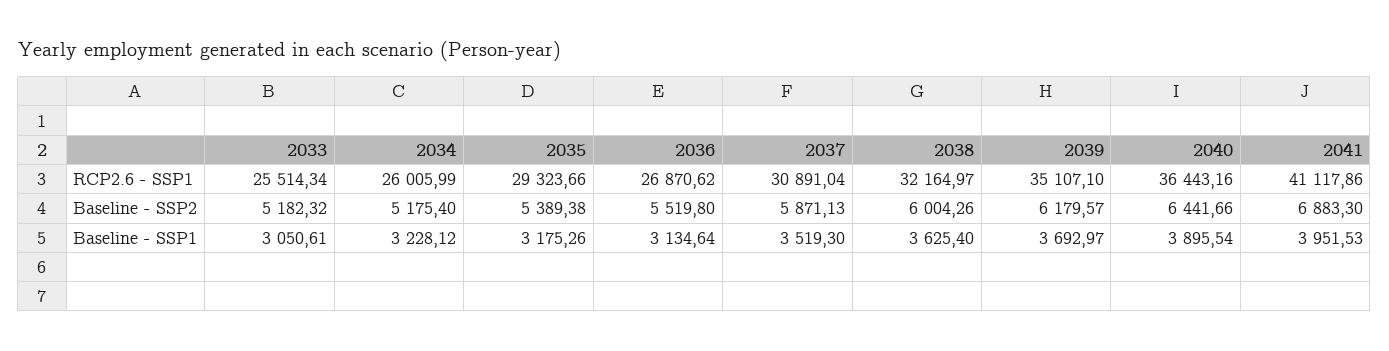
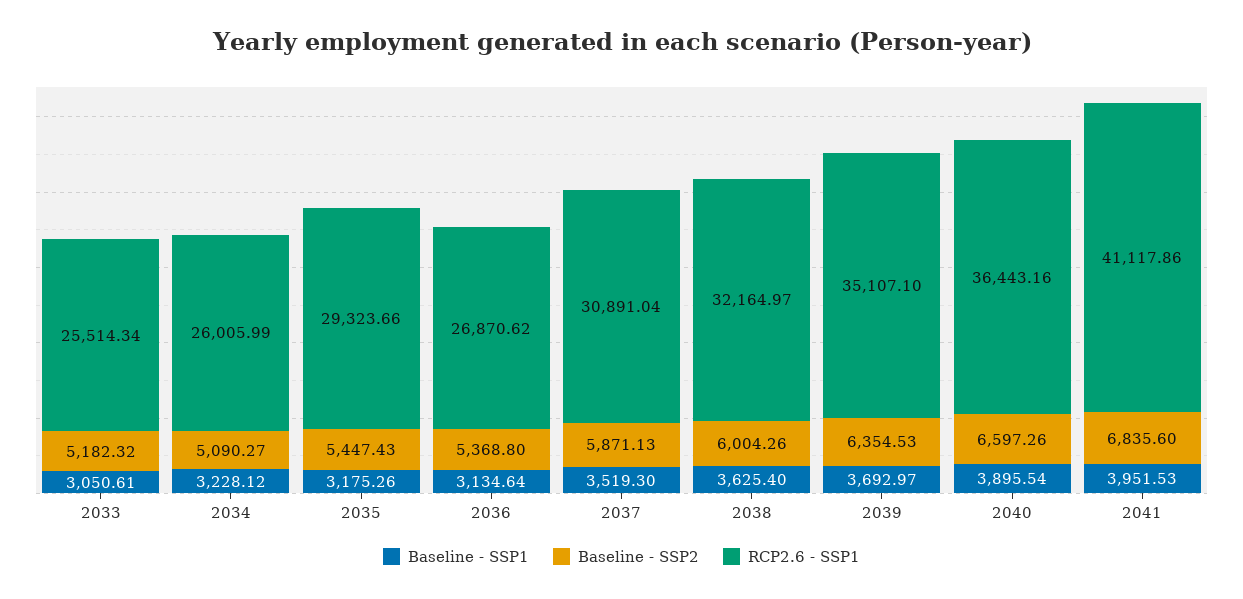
  {
    "RCP2.6 - SSP1": {
      "2033": 25514.34,
      "2034": 26005.99,
      "2035": 29323.66,
      "2036": 26870.62,
      "2037": 30891.04,
      "2038": 32164.97,
      "2039": 35107.1,
      "2040": 36443.16,
      "2041": 41117.86
    },
    "Baseline - SSP2": {
      "2033": 5182.32,
-     "2034": 5175.4,
+     "2034": 5090.27,
-     "2035": 5389.38,
+     "2035": 5447.43,
-     "2036": 5519.8,
+     "2036": 5368.8,
      "2037": 5871.13,
      "2038": 6004.26,
-     "2039": 6179.57,
+     "2039": 6354.53,
-     "2040": 6441.66,
+     "2040": 6597.26,
-     "2041": 6883.3
+     "2041": 6835.6
    },
    "Baseline - SSP1": {
      "2033": 3050.61,
      "2034": 3228.12,
      "2035": 3175.26,
      "2036": 3134.64,
      "2037": 3519.3,
      "2038": 3625.4,
      "2039": 3692.97,
      "2040": 3895.54,
      "2041": 3951.53
    }
  }

